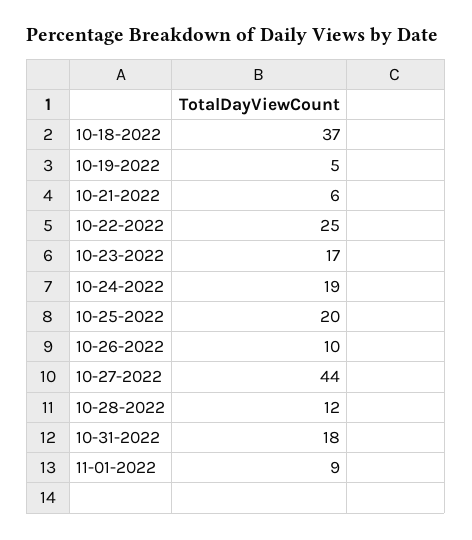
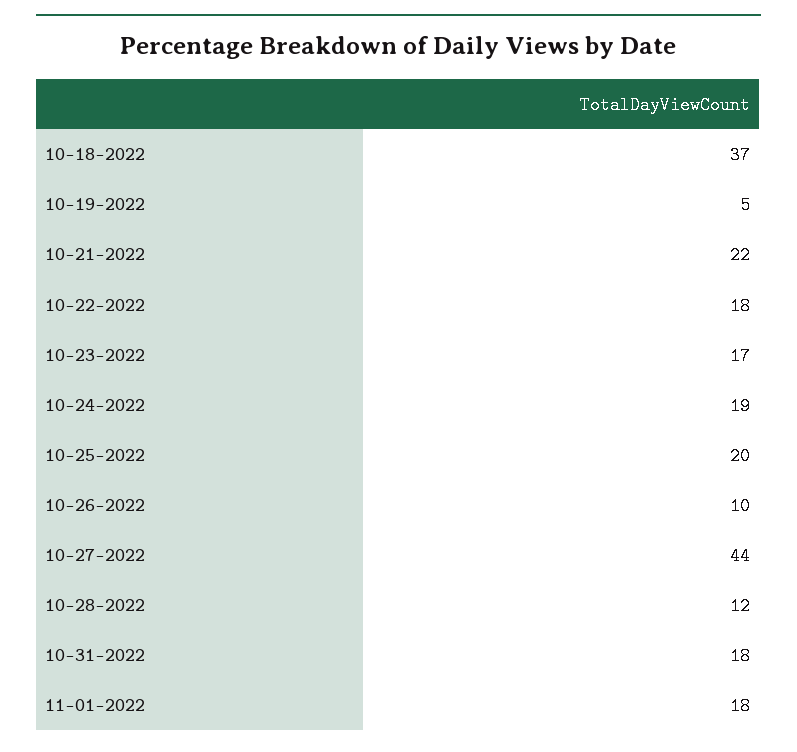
  {
    "10-18-2022": 37,
    "10-19-2022": 5,
-   "10-21-2022": 6,
+   "10-21-2022": 22,
-   "10-22-2022": 25,
+   "10-22-2022": 18,
    "10-23-2022": 17,
    "10-24-2022": 19,
    "10-25-2022": 20,
    "10-26-2022": 10,
    "10-27-2022": 44,
    "10-28-2022": 12,
    "10-31-2022": 18,
-   "11-01-2022": 9
+   "11-01-2022": 18
  }

